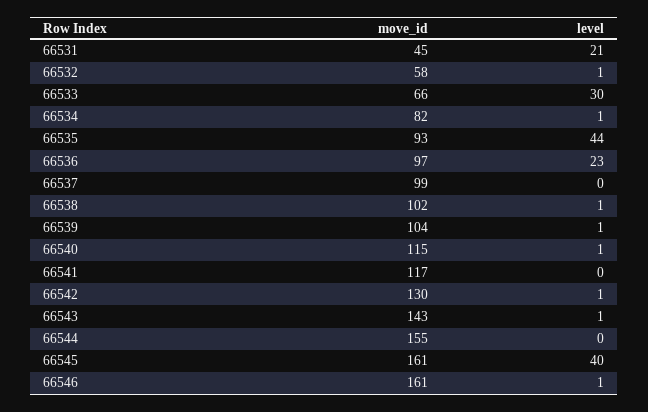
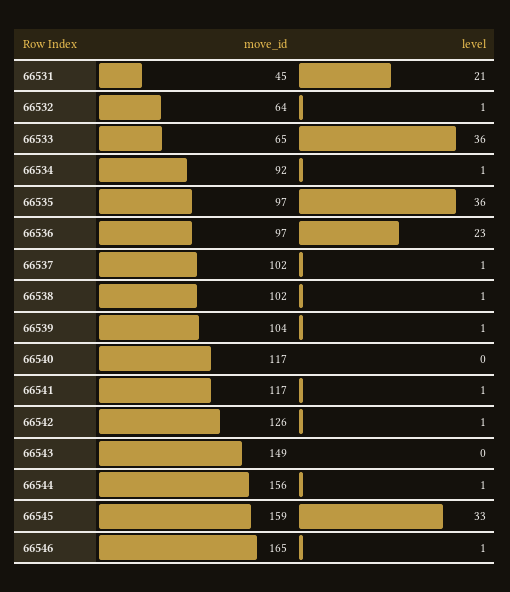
  {
    "move_id": {
      "66531": 45,
-     "66532": 58,
+     "66532": 64,
-     "66533": 66,
+     "66533": 65,
-     "66534": 82,
+     "66534": 92,
-     "66535": 93,
+     "66535": 97,
      "66536": 97,
-     "66537": 99,
+     "66537": 102,
      "66538": 102,
      "66539": 104,
-     "66540": 115,
+     "66540": 117,
      "66541": 117,
-     "66542": 130,
+     "66542": 126,
-     "66543": 143,
+     "66543": 149,
-     "66544": 155,
+     "66544": 156,
-     "66545": 161,
+     "66545": 159,
-     "66546": 161
+     "66546": 165
    },
    "level": {
      "66531": 21,
      "66532": 1,
-     "66533": 30,
+     "66533": 36,
      "66534": 1,
-     "66535": 44,
+     "66535": 36,
      "66536": 23,
-     "66537": 0,
+     "66537": 1,
      "66538": 1,
      "66539": 1,
-     "66540": 1,
+     "66540": 0,
-     "66541": 0,
+     "66541": 1,
      "66542": 1,
-     "66543": 1,
+     "66543": 0,
-     "66544": 0,
+     "66544": 1,
-     "66545": 40,
+     "66545": 33,
      "66546": 1
    }
  }

